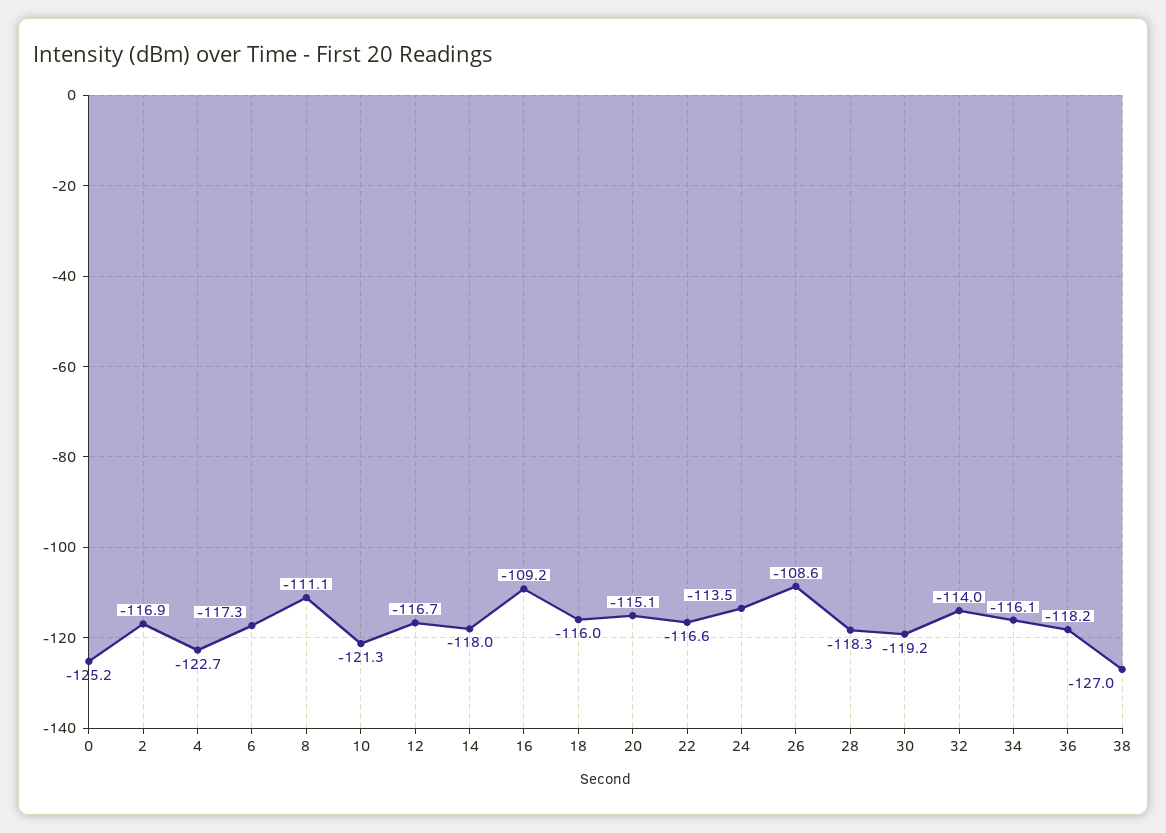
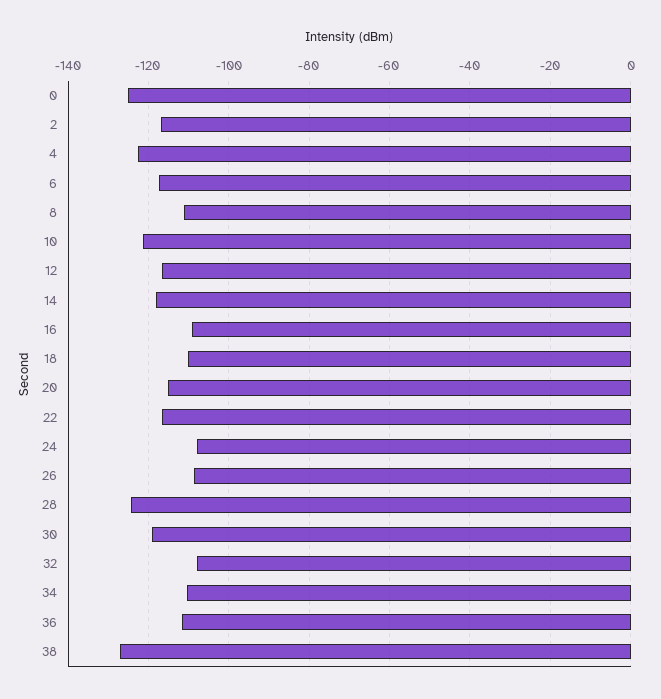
  {
    "0": -125.2,
    "2": -116.9,
    "4": -122.7,
    "6": -117.3,
    "8": -111.1,
    "10": -121.3,
    "12": -116.7,
    "14": -118,
    "16": -109.2,
-   "18": -116,
+   "18": -110,
    "20": -115.1,
    "22": -116.6,
-   "24": -113.5,
+   "24": -108,
    "26": -108.6,
-   "28": -118.3,
+   "28": -124,
    "30": -119.2,
-   "32": -114,
+   "32": -108,
-   "34": -116.1,
+   "34": -110,
-   "36": -118.2,
+   "36": -112,
    "38": -127
  }

